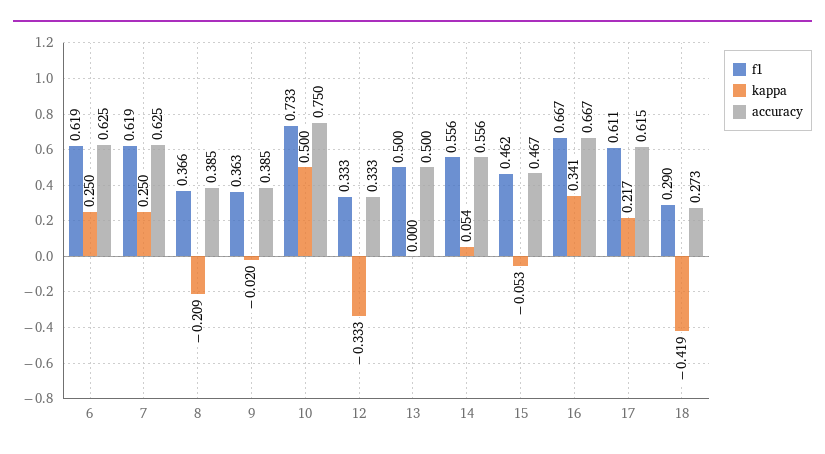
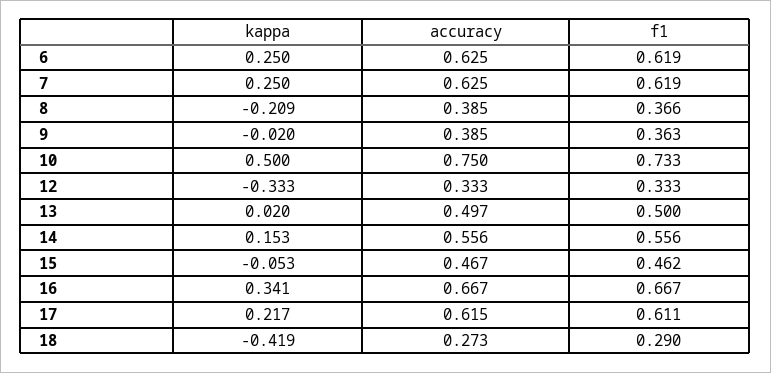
  {
    "f1": {
      "6": 0.619,
      "7": 0.619,
      "8": 0.366,
      "9": 0.363,
      "10": 0.733,
      "12": 0.333,
      "13": 0.5,
      "14": 0.556,
      "15": 0.462,
      "16": 0.667,
      "17": 0.611,
      "18": 0.29
    },
    "kappa": {
      "6": 0.25,
      "7": 0.25,
      "8": -0.209,
      "9": -0.02,
      "10": 0.5,
      "12": -0.333,
-     "13": 0,
+     "13": 0.02,
-     "14": 0.054,
+     "14": 0.153,
      "15": -0.053,
      "16": 0.341,
      "17": 0.217,
      "18": -0.419
    },
    "accuracy": {
      "6": 0.625,
      "7": 0.625,
      "8": 0.385,
      "9": 0.385,
      "10": 0.75,
      "12": 0.333,
-     "13": 0.5,
+     "13": 0.497,
      "14": 0.556,
      "15": 0.467,
      "16": 0.667,
      "17": 0.615,
      "18": 0.273
    }
  }

